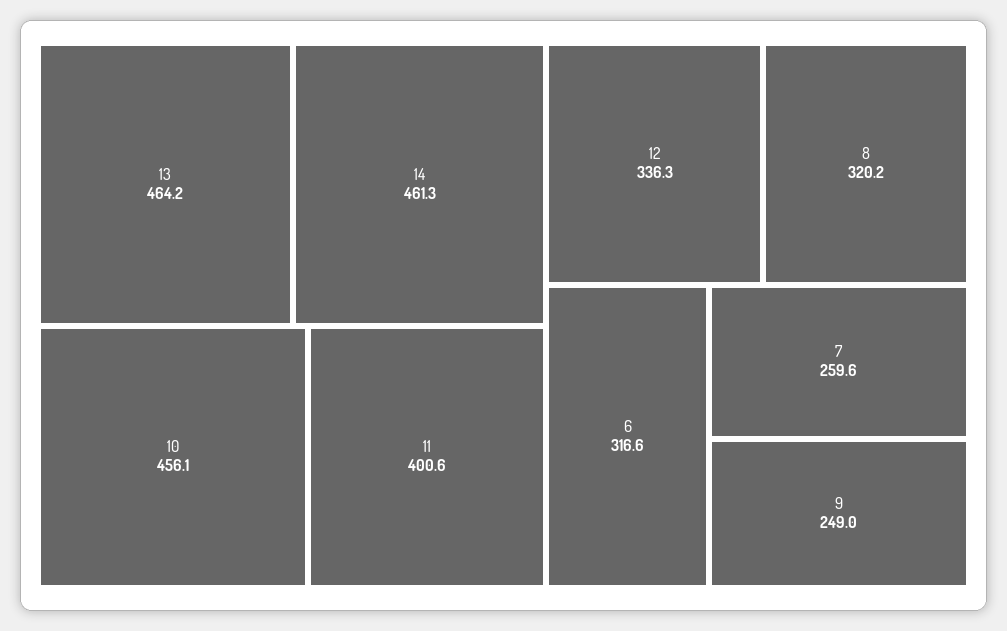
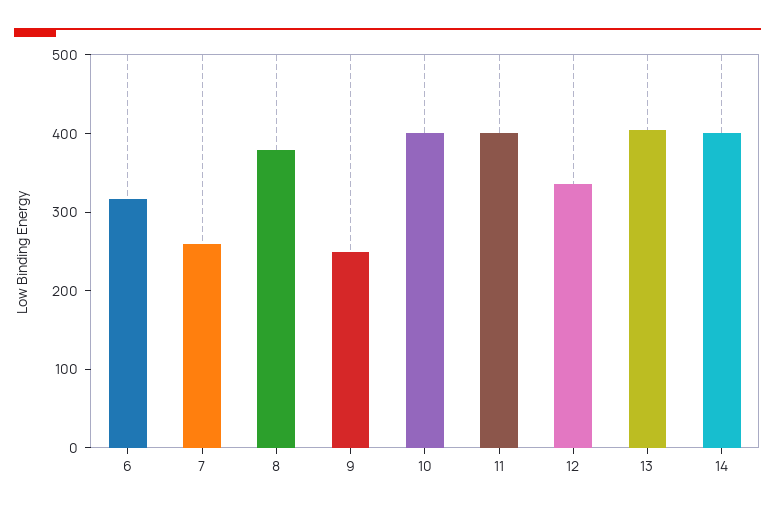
  {
-   "13": 464.2,
+   "13": 400,
-   "14": 461.3,
+   "14": 400,
-   "10": 456.1,
+   "10": 400,
    "11": 400.6,
    "12": 336.3,
-   "8": 320.2,
+   "8": 380,
    "6": 316.6,
    "7": 259.6,
    "9": 249
  }

